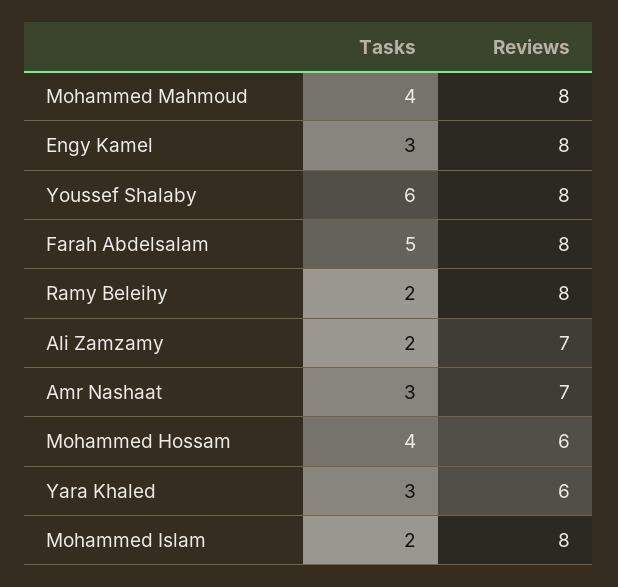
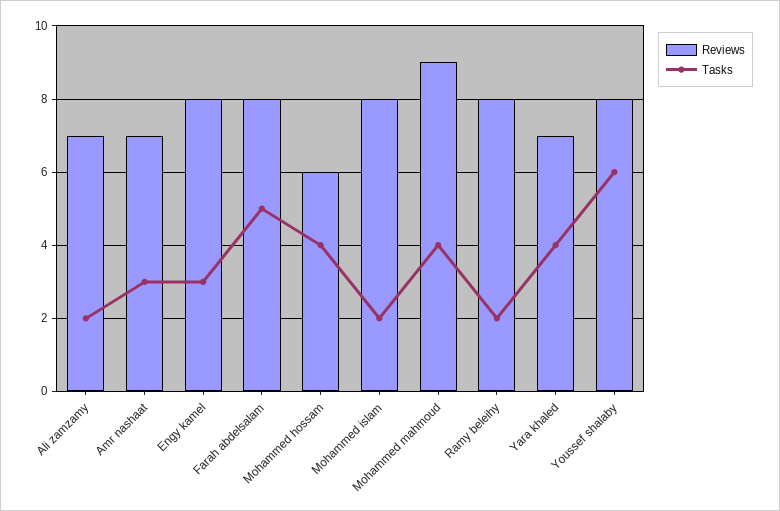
  {
    "Tasks": {
      "Mohammed Mahmoud": 4,
      "Engy Kamel": 3,
      "Youssef Shalaby": 6,
      "Farah Abdelsalam": 5,
      "Ramy Beleihy": 2,
      "Ali Zamzamy": 2,
      "Amr Nashaat": 3,
      "Mohammed Hossam": 4,
-     "Yara Khaled": 3,
+     "Yara Khaled": 4,
      "Mohammed Islam": 2
    },
    "Reviews": {
-     "Mohammed Mahmoud": 8,
+     "Mohammed Mahmoud": 9,
      "Engy Kamel": 8,
      "Youssef Shalaby": 8,
      "Farah Abdelsalam": 8,
      "Ramy Beleihy": 8,
      "Ali Zamzamy": 7,
      "Amr Nashaat": 7,
      "Mohammed Hossam": 6,
-     "Yara Khaled": 6,
+     "Yara Khaled": 7,
      "Mohammed Islam": 8
    }
  }

